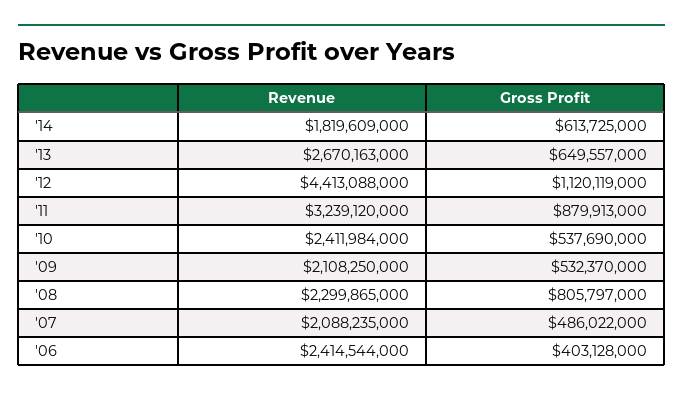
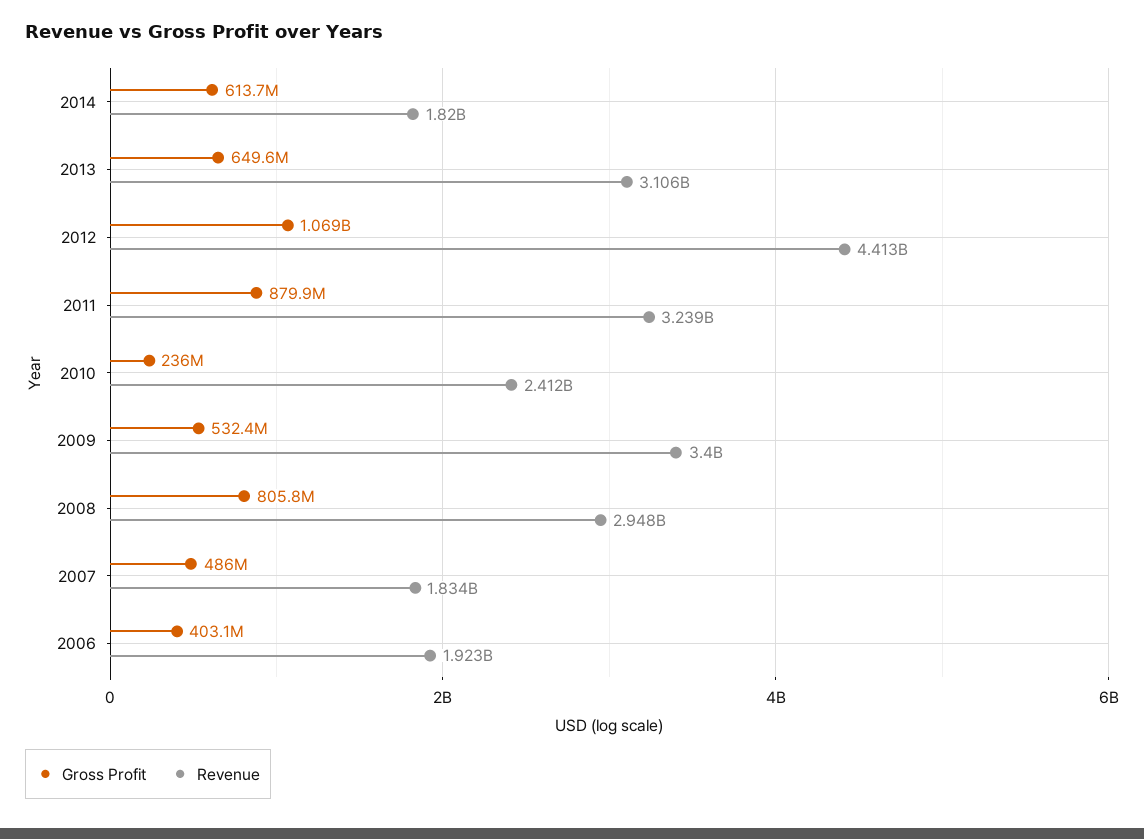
  {
    "Revenue": {
      "'14": 1819609000,
-     "'13": 2670163000,
+     "'13": 3106000000,
      "'12": 4413088000,
      "'11": 3239120000,
      "'10": 2411984000,
-     "'09": 2108250000,
+     "'09": 3400000000,
-     "'08": 2299865000,
+     "'08": 2948000000,
-     "'07": 2088235000,
+     "'07": 1834000000,
-     "'06": 2414544000
+     "'06": 1923000000
    },
    "Gross Profit": {
      "'14": 613725000,
      "'13": 649557000,
-     "'12": 1120119000,
+     "'12": 1069000000,
      "'11": 879913000,
-     "'10": 537690000,
+     "'10": 236000000,
      "'09": 532370000,
      "'08": 805797000,
      "'07": 486022000,
      "'06": 403128000
    }
  }

